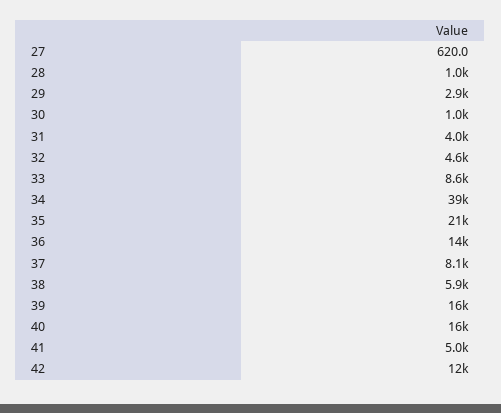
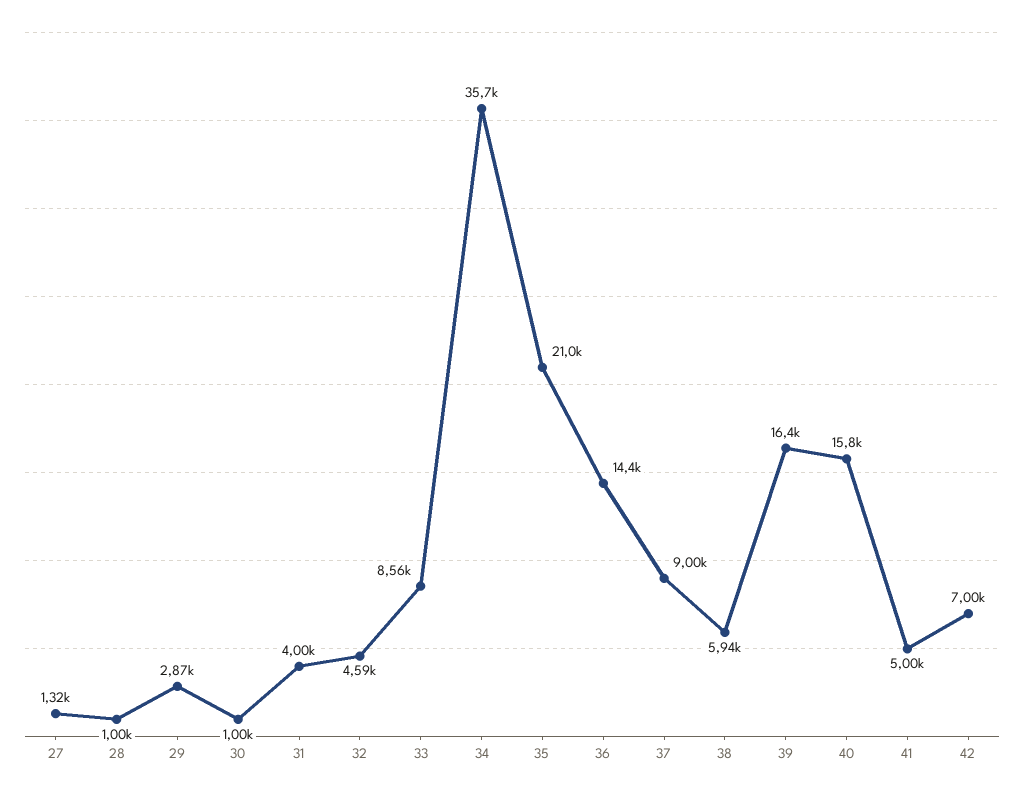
  {
-   "27": 620,
+   "27": 1320,
    "28": 1000,
    "29": 2870,
    "30": 1000,
    "31": 4000,
    "32": 4590,
    "33": 8560,
-   "34": 39000,
+   "34": 35700,
    "35": 21000,
    "36": 14400,
-   "37": 8100,
+   "37": 9000,
    "38": 5940,
    "39": 16400,
    "40": 15800,
    "41": 5000,
-   "42": 12000
+   "42": 7000
  }

